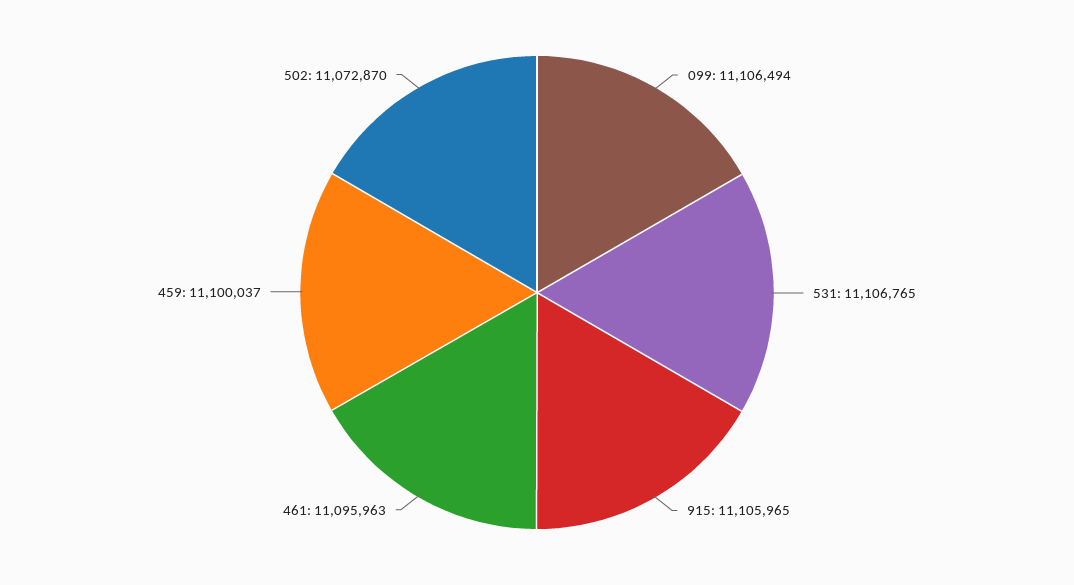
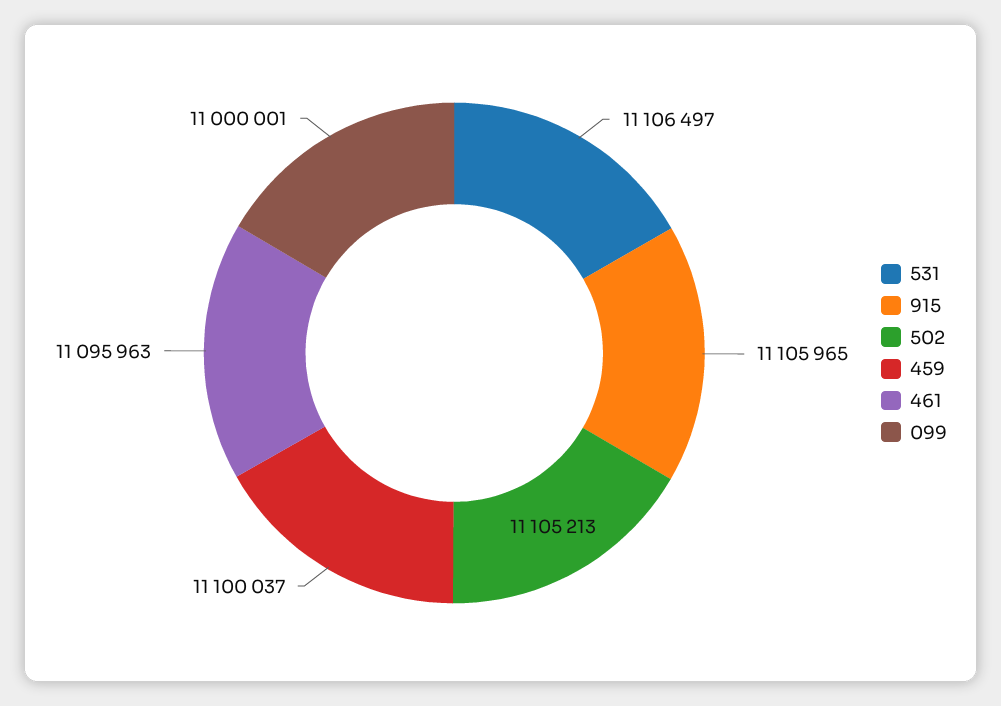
  {
-   "099": 11106494,
+   "099": 11000001,
-   "531": 11106765,
+   "531": 11106497,
    "915": 11105965,
    "461": 11095963,
    "459": 11100037,
-   "502": 11072870
+   "502": 11105213
  }

